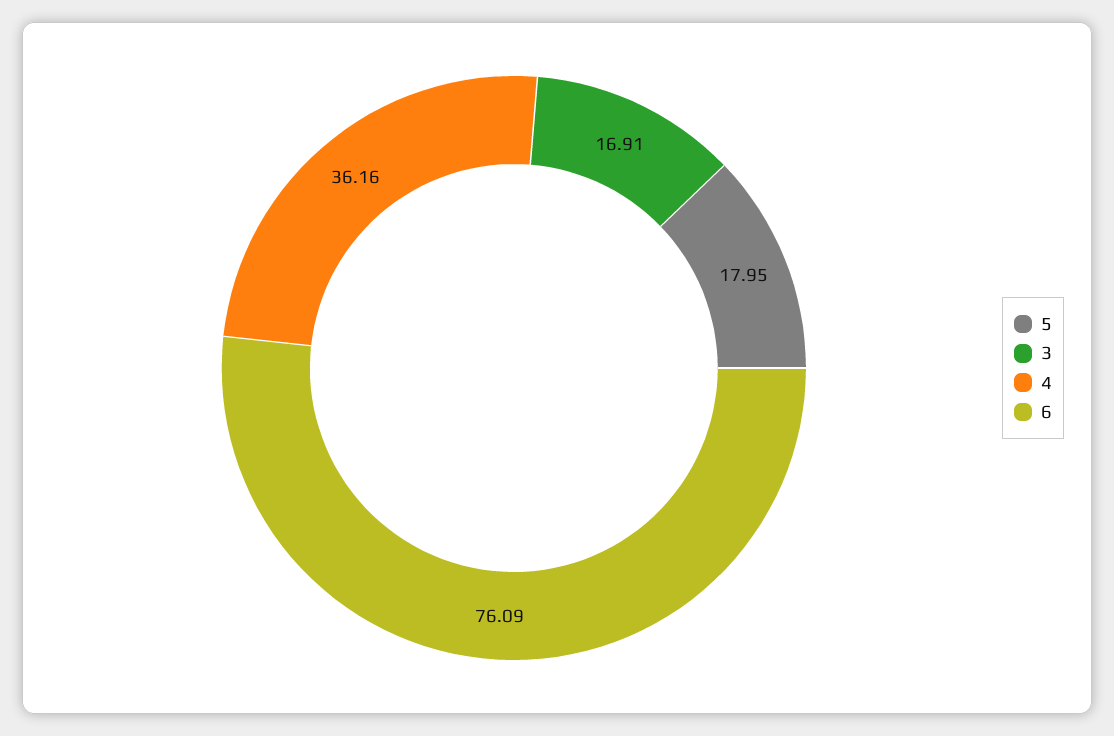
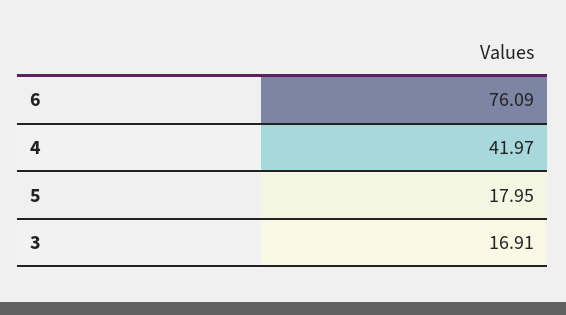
  {
    "5": 17.95,
    "3": 16.91,
-   "4": 36.16,
+   "4": 41.97,
    "6": 76.09
  }

